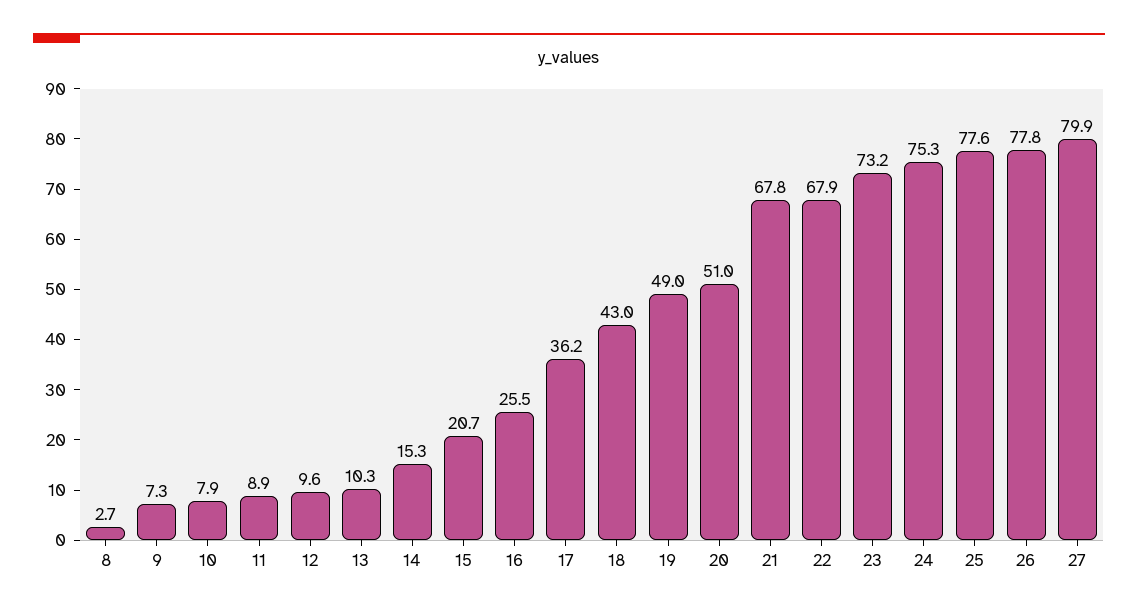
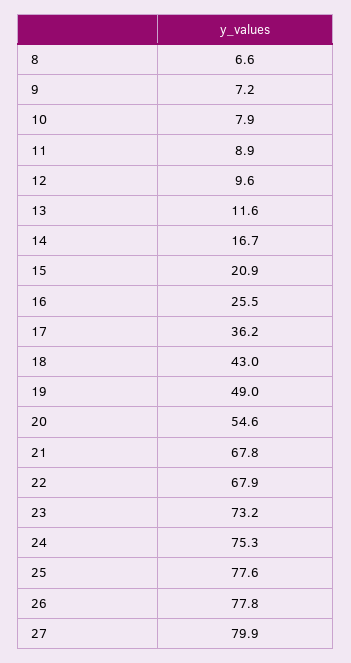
  {
-   "8": 2.7,
+   "8": 6.6,
-   "9": 7.3,
+   "9": 7.2,
    "10": 7.9,
    "11": 8.9,
    "12": 9.6,
-   "13": 10.3,
+   "13": 11.6,
-   "14": 15.3,
+   "14": 16.7,
-   "15": 20.7,
+   "15": 20.9,
    "16": 25.5,
    "17": 36.2,
    "18": 43,
    "19": 49,
-   "20": 51,
+   "20": 54.6,
    "21": 67.8,
    "22": 67.9,
    "23": 73.2,
    "24": 75.3,
    "25": 77.6,
    "26": 77.8,
    "27": 79.9
  }

